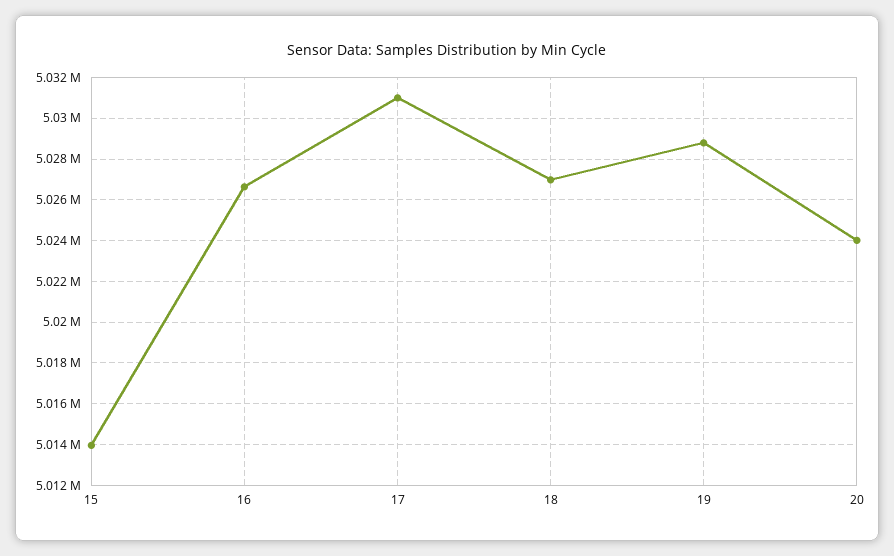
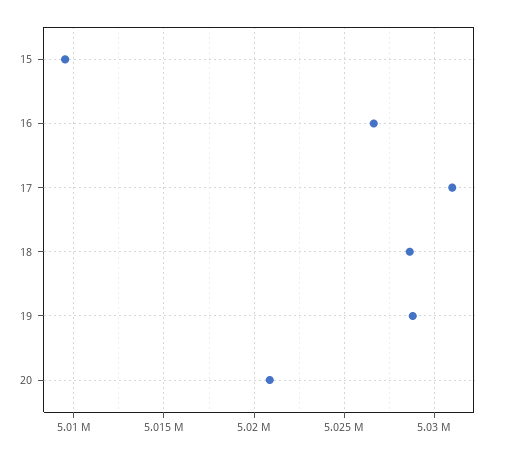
  {
-   "15": 5014000,
+   "15": 5009500,
    "16": 5026500,
    "17": 5031000,
-   "18": 5027000,
+   "18": 5028500,
    "19": 5029000,
-   "20": 5024000
+   "20": 5021000
  }

